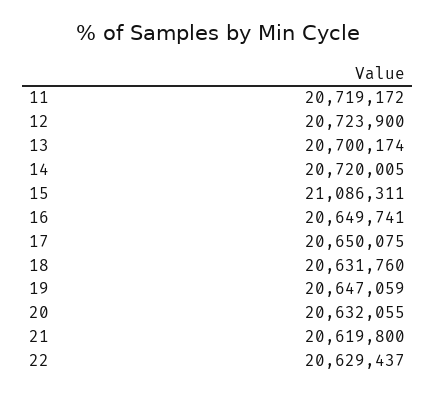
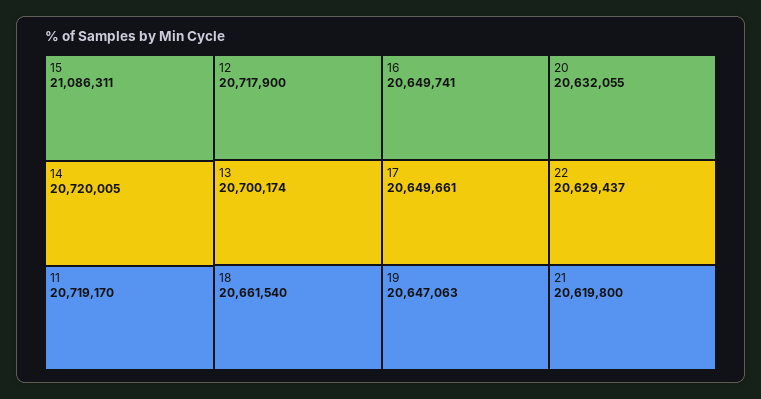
  {
-   "11": 20719172,
+   "11": 20719170,
-   "12": 20723900,
+   "12": 20717900,
    "13": 20700174,
    "14": 20720005,
    "15": 21086311,
    "16": 20649741,
-   "17": 20650075,
+   "17": 20649661,
-   "18": 20631760,
+   "18": 20661540,
-   "19": 20647059,
+   "19": 20647063,
    "20": 20632055,
    "21": 20619800,
    "22": 20629437
  }

